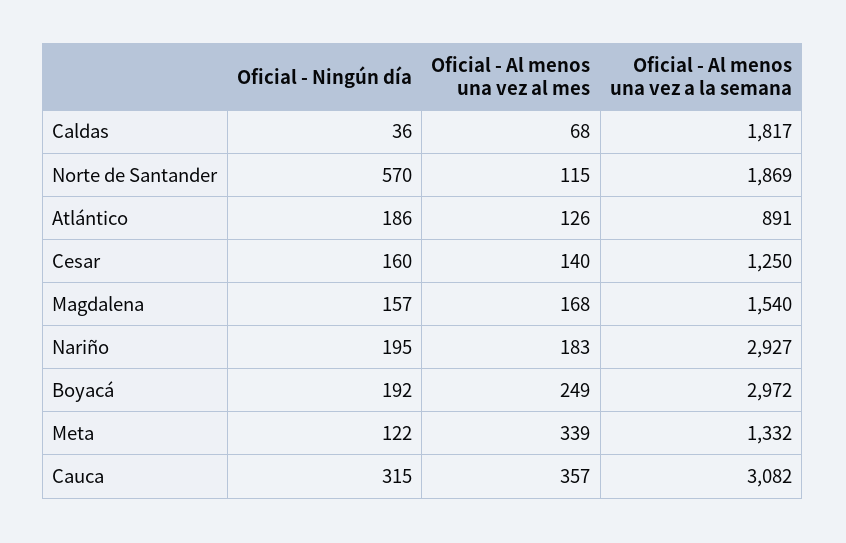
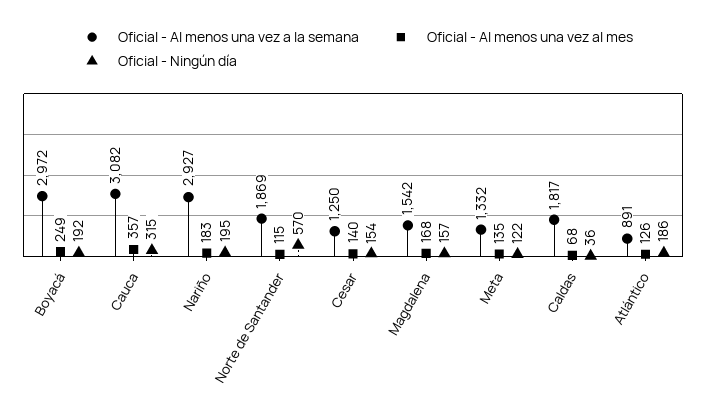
  {
    "Oficial - Ningún día": {
      "Caldas": 36,
      "Norte de Santander": 570,
      "Atlántico": 186,
-     "Cesar": 160,
+     "Cesar": 154,
      "Magdalena": 157,
      "Nariño": 195,
      "Boyacá": 192,
      "Meta": 122,
      "Cauca": 315
    },
    "Oficial - Al menos una vez al mes": {
      "Caldas": 68,
      "Norte de Santander": 115,
      "Atlántico": 126,
      "Cesar": 140,
      "Magdalena": 168,
      "Nariño": 183,
      "Boyacá": 249,
-     "Meta": 339,
+     "Meta": 135,
      "Cauca": 357
    },
    "Oficial - Al menos una vez a la semana": {
      "Caldas": 1817,
      "Norte de Santander": 1869,
      "Atlántico": 891,
      "Cesar": 1250,
-     "Magdalena": 1540,
+     "Magdalena": 1542,
      "Nariño": 2927,
      "Boyacá": 2972,
      "Meta": 1332,
      "Cauca": 3082
    }
  }

